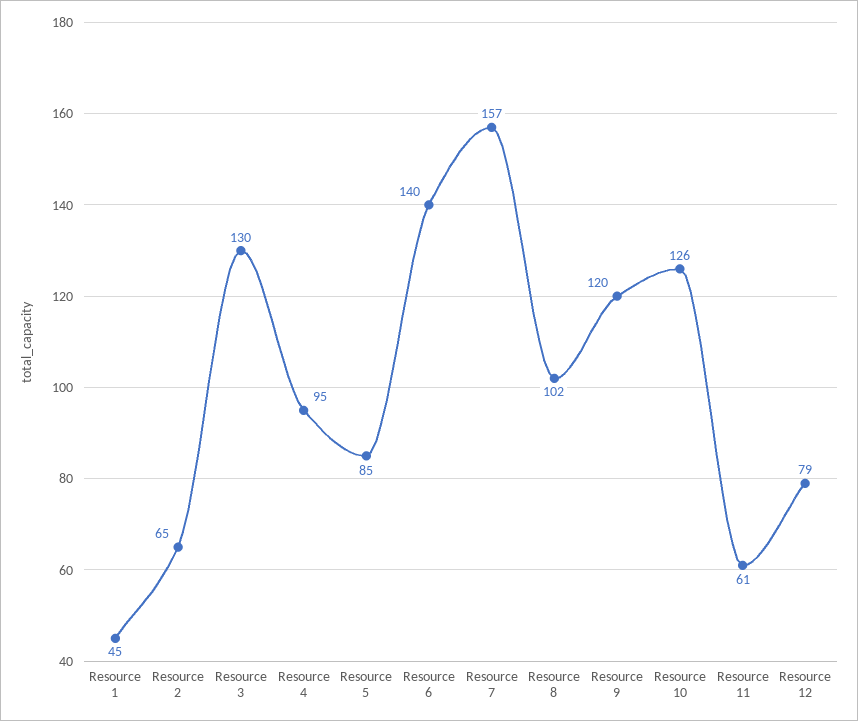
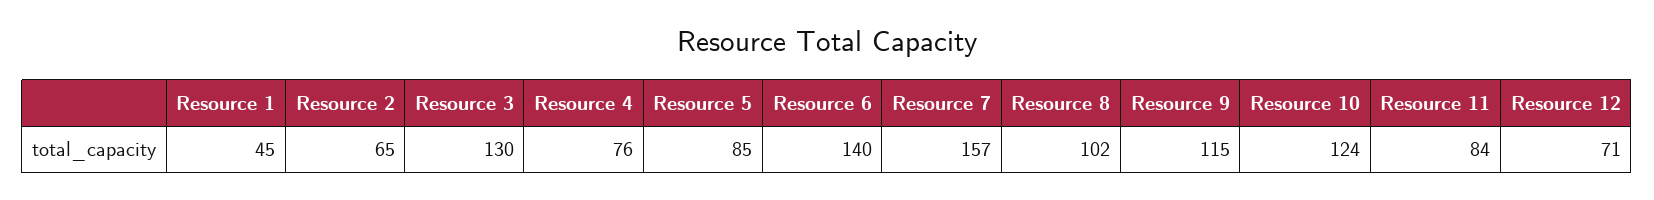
  {
    "Resource 1": 45,
    "Resource 2": 65,
    "Resource 3": 130,
-   "Resource 4": 95,
+   "Resource 4": 76,
    "Resource 5": 85,
    "Resource 6": 140,
    "Resource 7": 157,
    "Resource 8": 102,
-   "Resource 9": 120,
+   "Resource 9": 115,
-   "Resource 10": 126,
+   "Resource 10": 124,
-   "Resource 11": 61,
+   "Resource 11": 84,
-   "Resource 12": 79
+   "Resource 12": 71
  }

